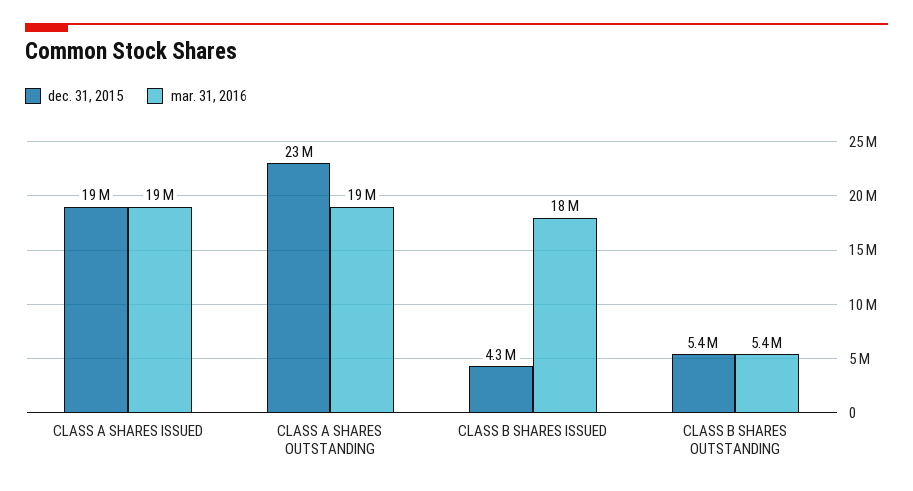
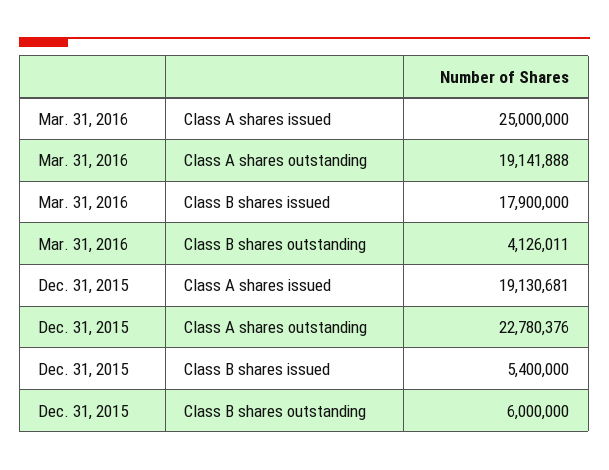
  {
    "dec. 31, 2015": {
      "CLASS A SHARES ISSUED": 19130681,
      "CLASS A SHARES OUTSTANDING": 22780376,
-     "CLASS B SHARES ISSUED": 4300000,
+     "CLASS B SHARES ISSUED": 5400000,
-     "CLASS B SHARES OUTSTANDING": 5400000
+     "CLASS B SHARES OUTSTANDING": 6000000
    },
    "mar. 31, 2016": {
-     "CLASS A SHARES ISSUED": 19000000,
+     "CLASS A SHARES ISSUED": 25000000,
      "CLASS A SHARES OUTSTANDING": 19141888,
      "CLASS B SHARES ISSUED": 17900000,
-     "CLASS B SHARES OUTSTANDING": 5400000
+     "CLASS B SHARES OUTSTANDING": 4126011
    }
  }

